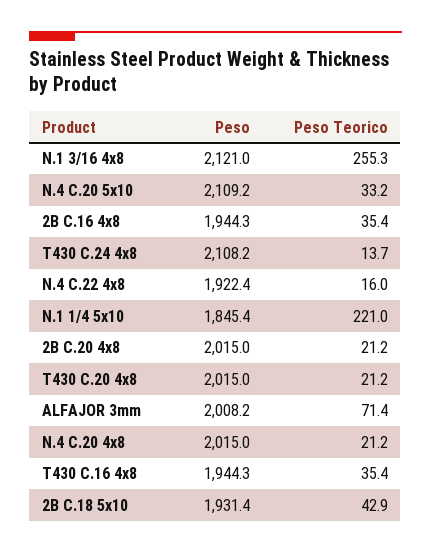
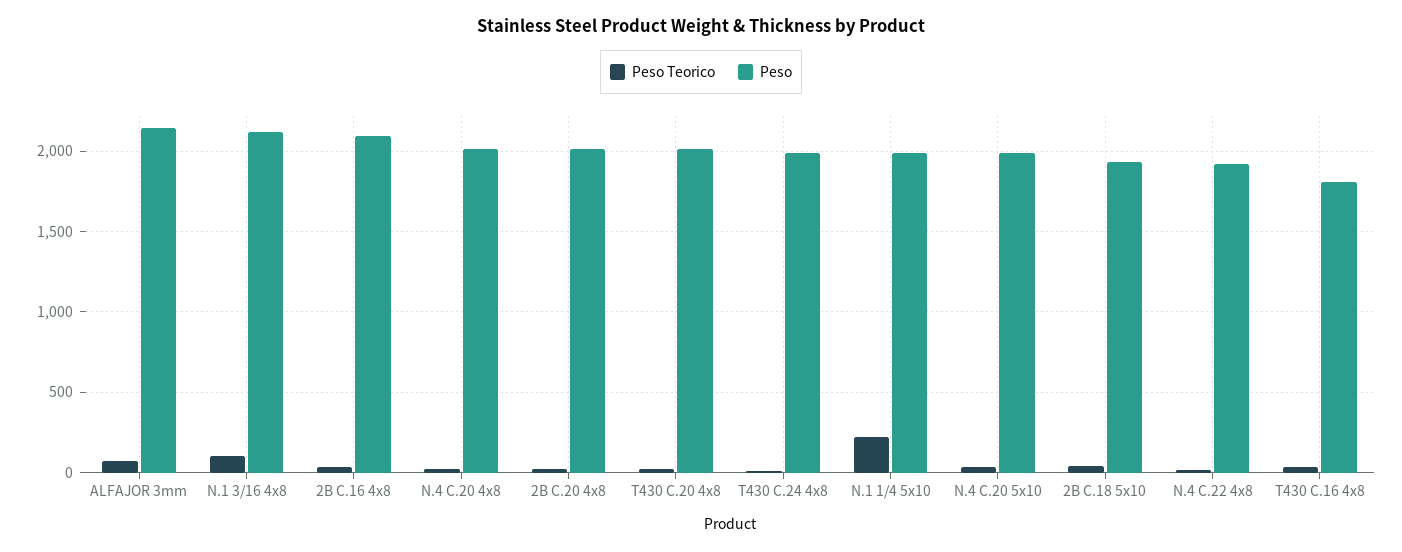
  {
    "Peso": {
      "N.1 3/16 4x8": 2121,
-     "N.4 C.20 5x10": 2109.2,
+     "N.4 C.20 5x10": 2000,
-     "2B C.16 4x8": 1944.3,
+     "2B C.16 4x8": 2100,
-     "T430 C.24 4x8": 2108.2,
+     "T430 C.24 4x8": 2000,
      "N.4 C.22 4x8": 1922.4,
-     "N.1 1/4 5x10": 1845.4,
+     "N.1 1/4 5x10": 2000,
      "2B C.20 4x8": 2015,
      "T430 C.20 4x8": 2015,
-     "ALFAJOR 3mm": 2008.2,
+     "ALFAJOR 3mm": 2150,
      "N.4 C.20 4x8": 2015,
-     "T430 C.16 4x8": 1944.3,
+     "T430 C.16 4x8": 1800,
      "2B C.18 5x10": 1931.4
    },
    "Peso Teorico": {
-     "N.1 3/16 4x8": 255.3,
+     "N.1 3/16 4x8": 100,
      "N.4 C.20 5x10": 33.2,
      "2B C.16 4x8": 35.4,
      "T430 C.24 4x8": 13.7,
      "N.4 C.22 4x8": 16,
      "N.1 1/4 5x10": 221,
      "2B C.20 4x8": 21.2,
      "T430 C.20 4x8": 21.2,
      "ALFAJOR 3mm": 71.4,
      "N.4 C.20 4x8": 21.2,
      "T430 C.16 4x8": 35.4,
      "2B C.18 5x10": 42.9
    }
  }

